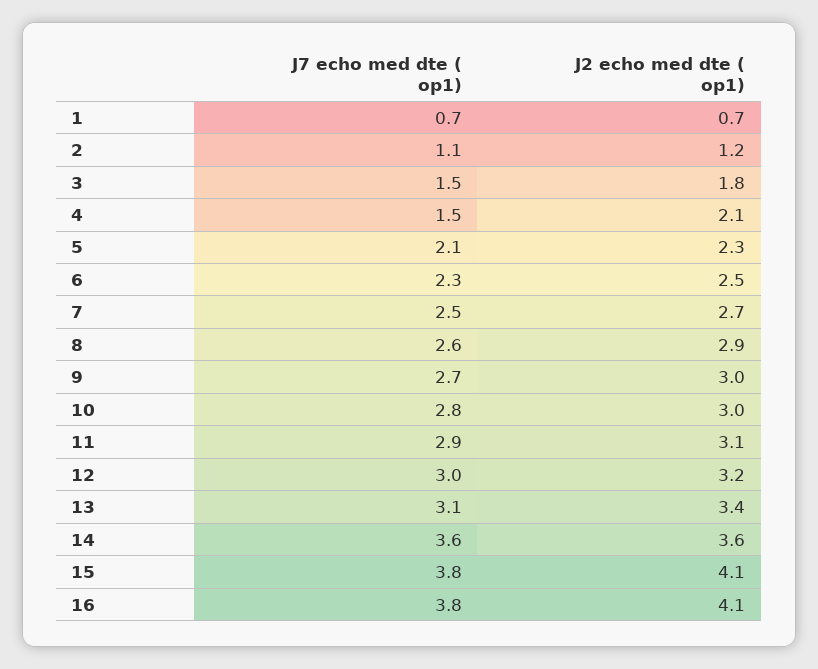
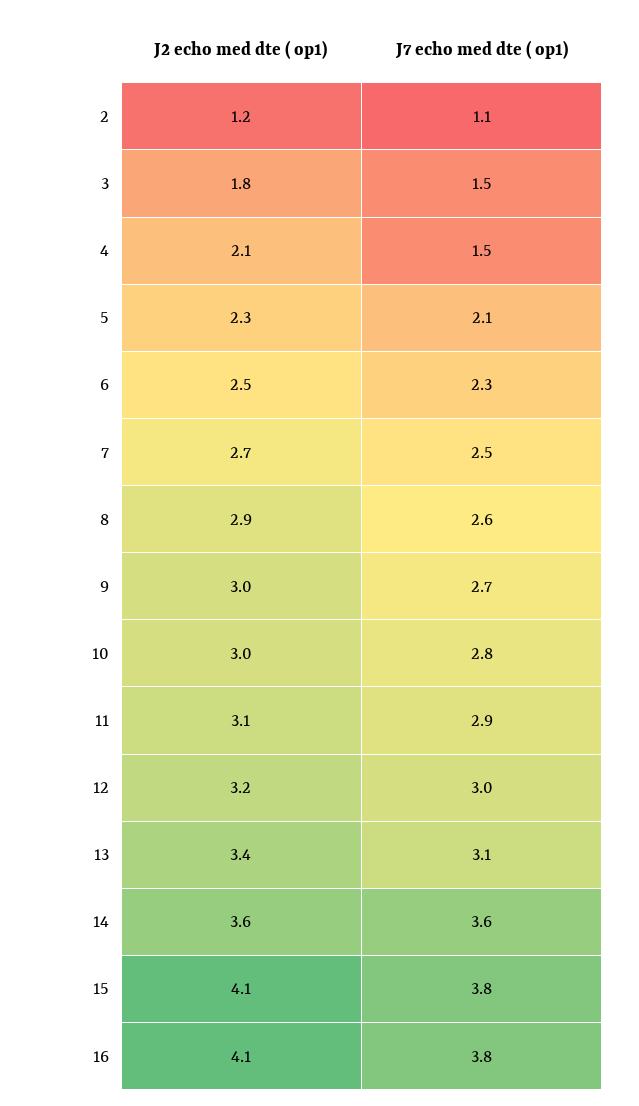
  {
    "J7 echo med dte ( op1)": {
-     "1": 0.7,
      "2": 1.1,
      "3": 1.5,
      "4": 1.5,
      "5": 2.1,
      "6": 2.3,
      "7": 2.5,
      "8": 2.6,
      "9": 2.7,
      "10": 2.8,
      "11": 2.9,
      "12": 3,
      "13": 3.1,
      "14": 3.6,
      "15": 3.8,
      "16": 3.8
    },
    "J2 echo med dte ( op1)": {
-     "1": 0.7,
      "2": 1.2,
      "3": 1.8,
      "4": 2.1,
      "5": 2.3,
      "6": 2.5,
      "7": 2.7,
      "8": 2.9,
      "9": 3,
      "10": 3,
      "11": 3.1,
      "12": 3.2,
      "13": 3.4,
      "14": 3.6,
      "15": 4.1,
      "16": 4.1
    }
  }

